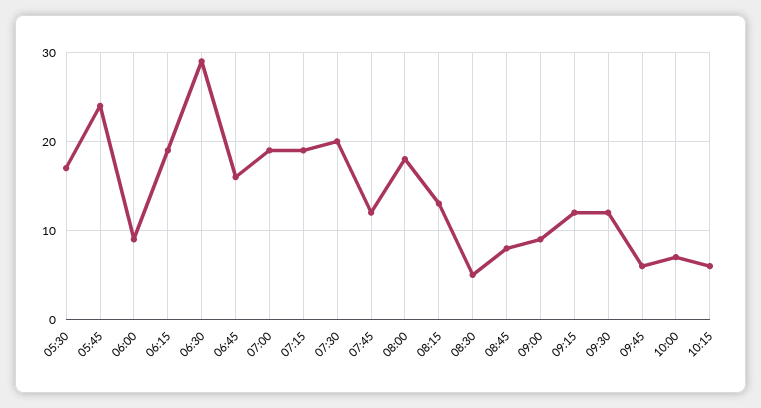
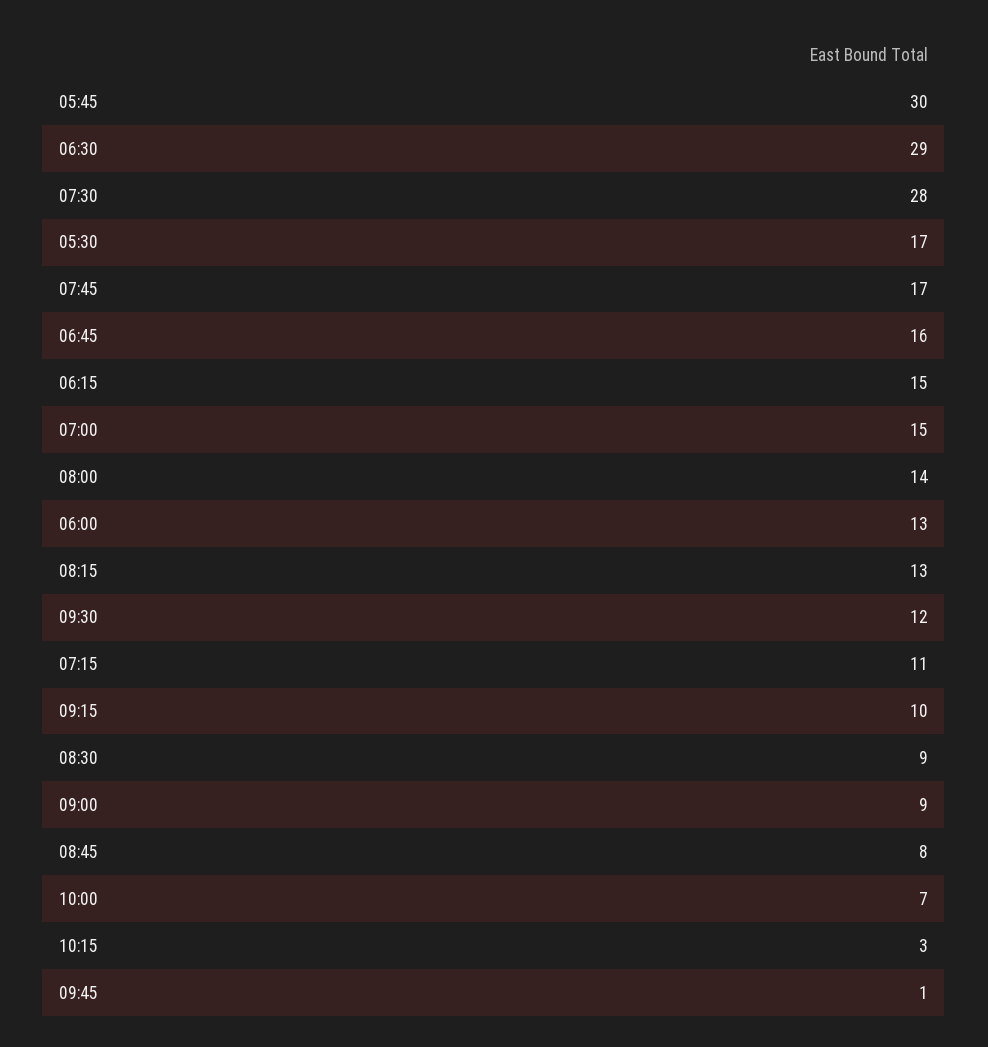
  {
    "05:30": 17,
-   "05:45": 24,
+   "05:45": 30,
-   "06:00": 9,
+   "06:00": 13,
-   "06:15": 19,
+   "06:15": 15,
    "06:30": 29,
    "06:45": 16,
-   "07:00": 19,
+   "07:00": 15,
-   "07:15": 19,
+   "07:15": 11,
-   "07:30": 20,
+   "07:30": 28,
-   "07:45": 12,
+   "07:45": 17,
-   "08:00": 18,
+   "08:00": 14,
    "08:15": 13,
-   "08:30": 5,
+   "08:30": 9,
    "08:45": 8,
    "09:00": 9,
-   "09:15": 12,
+   "09:15": 10,
    "09:30": 12,
-   "09:45": 6,
+   "09:45": 1,
    "10:00": 7,
-   "10:15": 6
+   "10:15": 3
  }

